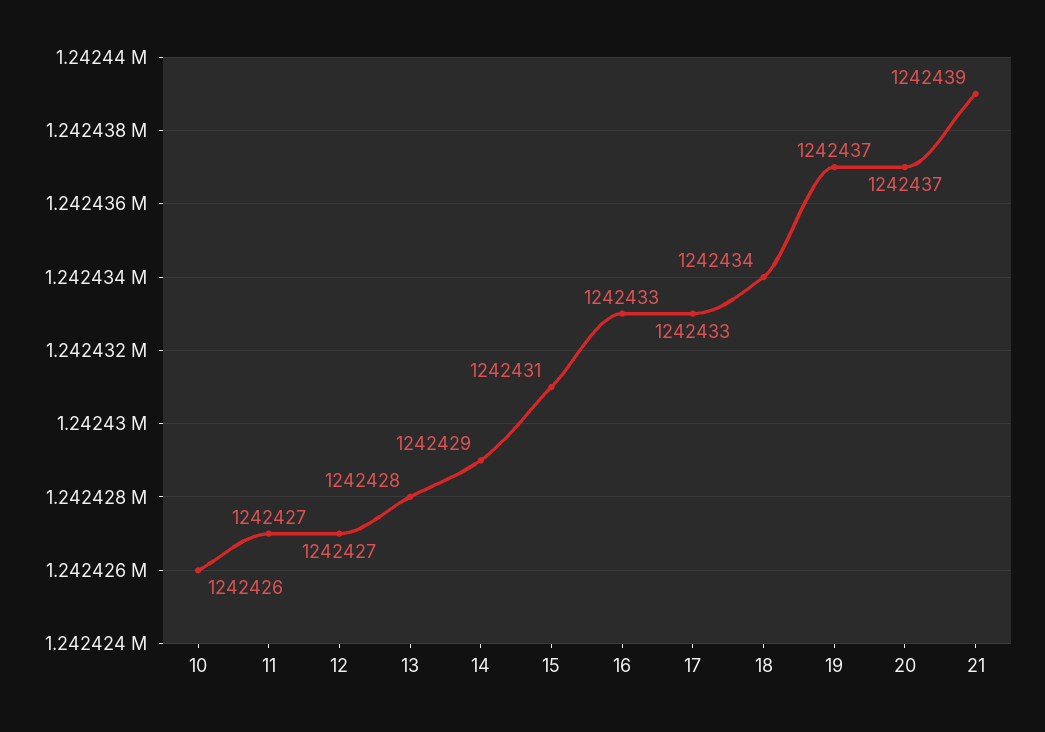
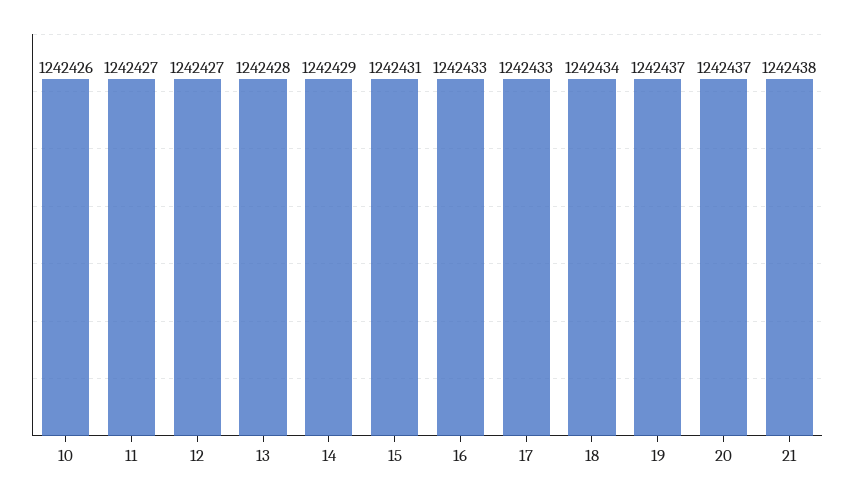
  {
    "10": 1242426,
    "11": 1242427,
    "12": 1242427,
    "13": 1242428,
    "14": 1242429,
    "15": 1242431,
    "16": 1242433,
    "17": 1242433,
    "18": 1242434,
    "19": 1242437,
    "20": 1242437,
-   "21": 1242439
+   "21": 1242438
  }

